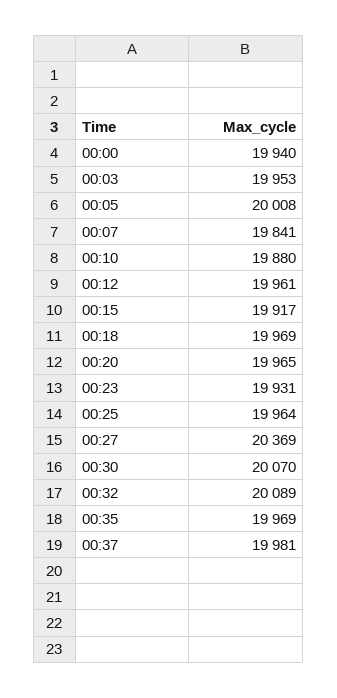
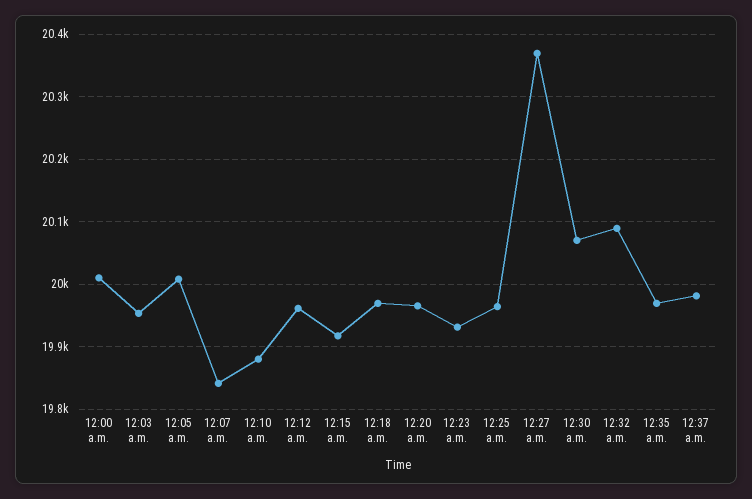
  {
-   "00:00": 19940,
+   "00:00": 20010,
    "00:03": 19953,
    "00:05": 20008,
    "00:07": 19841,
    "00:10": 19880,
    "00:12": 19961,
    "00:15": 19917,
    "00:18": 19969,
    "00:20": 19965,
    "00:23": 19931,
    "00:25": 19964,
    "00:27": 20369,
    "00:30": 20070,
    "00:32": 20089,
    "00:35": 19969,
    "00:37": 19981
  }

